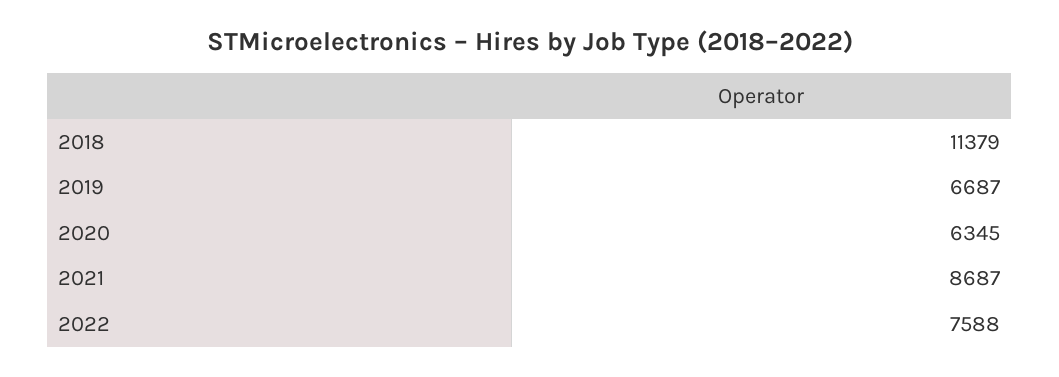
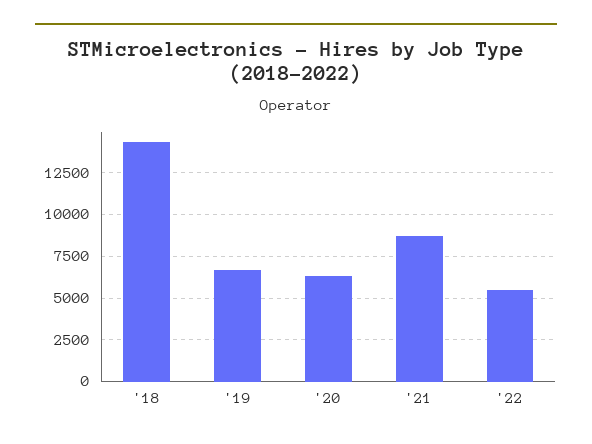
  {
-   "2018": 11379,
+   "2018": 14500,
    "2019": 6687,
    "2020": 6345,
    "2021": 8687,
-   "2022": 7588
+   "2022": 5500
  }

